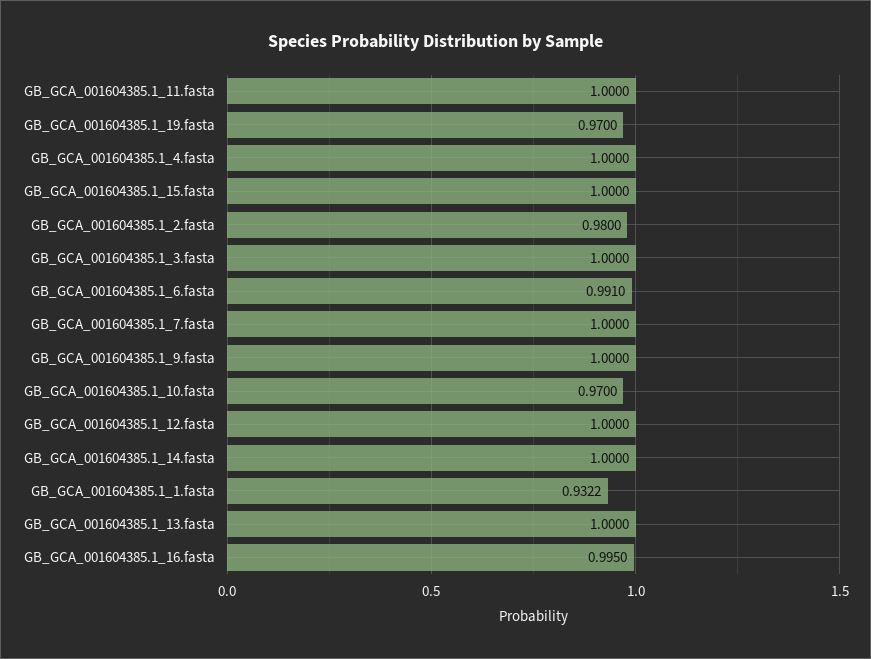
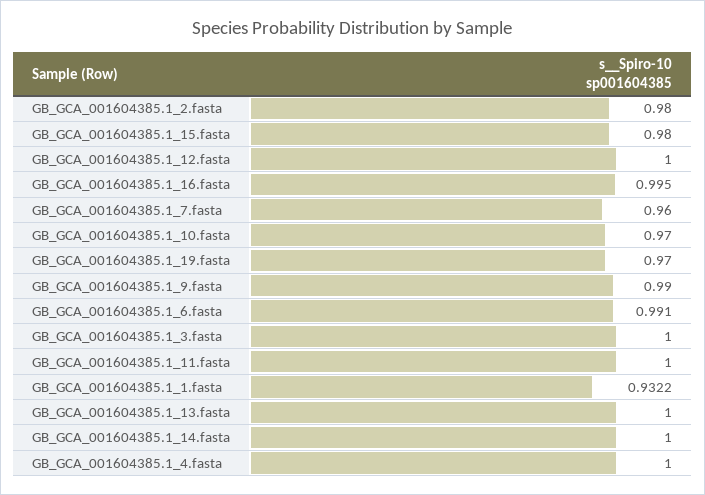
  {
    "GB_GCA_001604385.1_11.fasta": 1,
    "GB_GCA_001604385.1_19.fasta": 0.97,
    "GB_GCA_001604385.1_4.fasta": 1,
-   "GB_GCA_001604385.1_15.fasta": 1,
+   "GB_GCA_001604385.1_15.fasta": 0.98,
    "GB_GCA_001604385.1_2.fasta": 0.98,
    "GB_GCA_001604385.1_3.fasta": 1,
    "GB_GCA_001604385.1_6.fasta": 0.991,
-   "GB_GCA_001604385.1_7.fasta": 1,
+   "GB_GCA_001604385.1_7.fasta": 0.96,
-   "GB_GCA_001604385.1_9.fasta": 1,
+   "GB_GCA_001604385.1_9.fasta": 0.99,
    "GB_GCA_001604385.1_10.fasta": 0.97,
    "GB_GCA_001604385.1_12.fasta": 1,
    "GB_GCA_001604385.1_14.fasta": 1,
    "GB_GCA_001604385.1_1.fasta": 0.9322,
    "GB_GCA_001604385.1_13.fasta": 1,
    "GB_GCA_001604385.1_16.fasta": 0.995
  }

